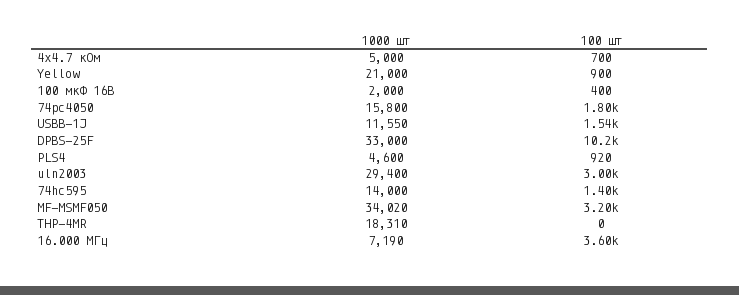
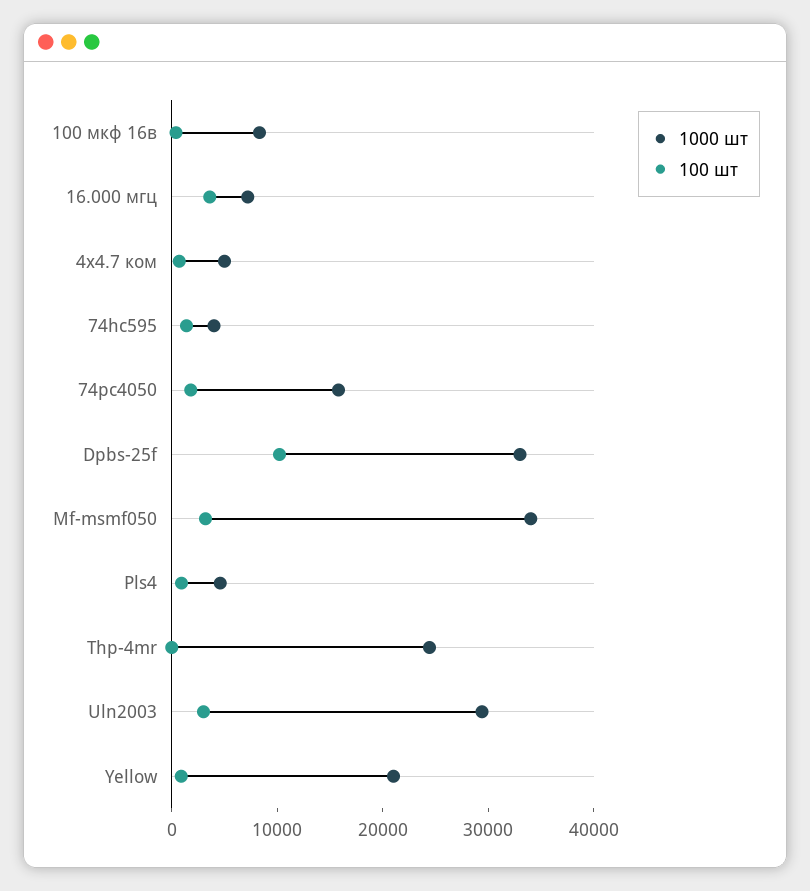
  {
    "1000 шт": {
      "4х4.7 кОм": 5000,
      "Yellow": 21000,
-     "100 мкФ 16В": 2000,
+     "100 мкФ 16В": 8000,
      "74рс4050": 15800,
-     "USBB-1J": 11550,
      "DPBS-25F": 33000,
      "PLS4": 4600,
      "uln2003": 29400,
-     "74hc595": 14000,
+     "74hc595": 4000,
      "MF-MSMF050": 34020,
-     "THP-4MR": 18310,
+     "THP-4MR": 24000,
      "16.000 МГц": 7190
    },
    "100 шт": {
      "4х4.7 кОм": 700,
      "Yellow": 900,
      "100 мкФ 16В": 400,
      "74рс4050": 1800,
-     "USBB-1J": 1540,
      "DPBS-25F": 10200,
      "PLS4": 920,
      "uln2003": 3000,
      "74hc595": 1400,
      "MF-MSMF050": 3200,
      "THP-4MR": 0,
      "16.000 МГц": 3600
    }
  }

